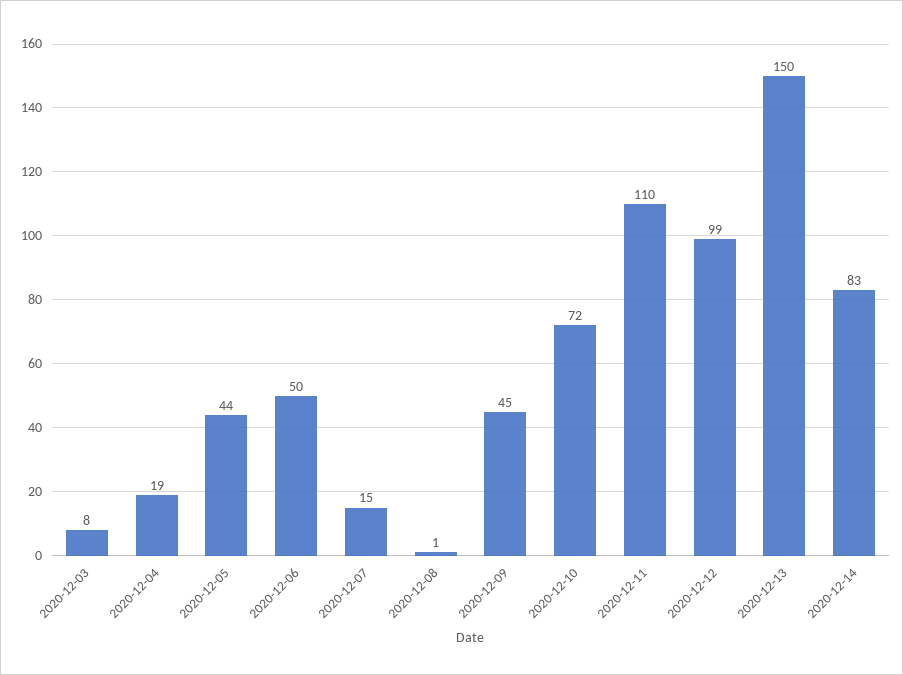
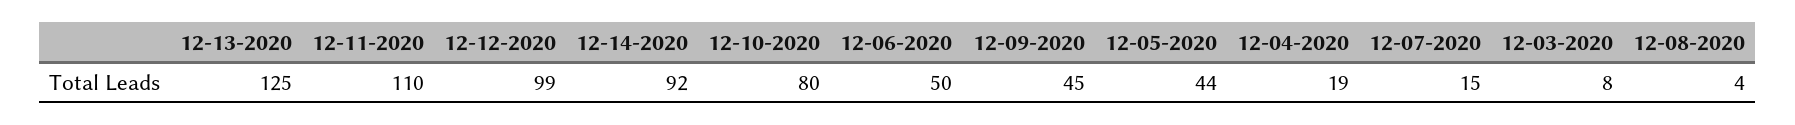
  {
    "2020-12-03": 8,
    "2020-12-04": 19,
    "2020-12-05": 44,
    "2020-12-06": 50,
    "2020-12-07": 15,
-   "2020-12-08": 1,
+   "2020-12-08": 4,
    "2020-12-09": 45,
-   "2020-12-10": 72,
+   "2020-12-10": 80,
    "2020-12-11": 110,
    "2020-12-12": 99,
-   "2020-12-13": 150,
+   "2020-12-13": 125,
-   "2020-12-14": 83
+   "2020-12-14": 92
  }

